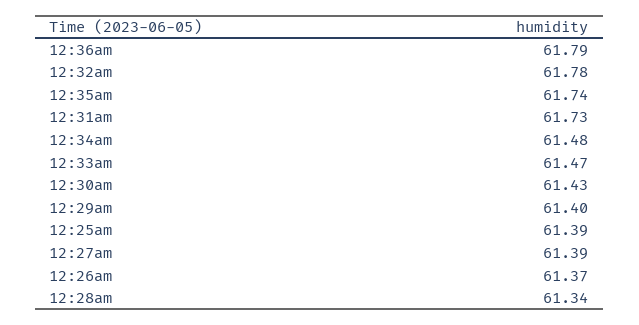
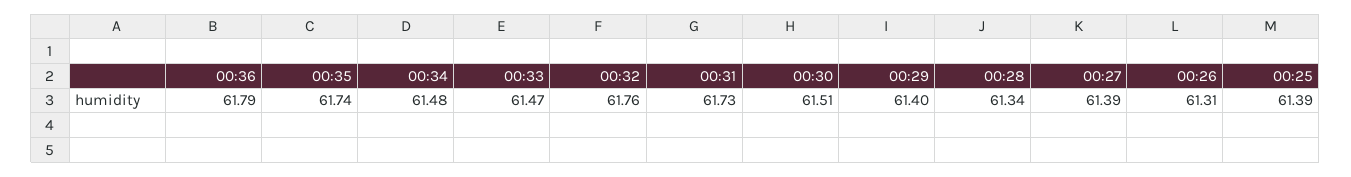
  {
    "12:36am": 61.79,
-   "12:32am": 61.78,
+   "12:32am": 61.76,
    "12:35am": 61.74,
    "12:31am": 61.73,
    "12:34am": 61.48,
    "12:33am": 61.47,
-   "12:30am": 61.43,
+   "12:30am": 61.51,
    "12:29am": 61.4,
    "12:25am": 61.39,
    "12:27am": 61.39,
-   "12:26am": 61.37,
+   "12:26am": 61.31,
    "12:28am": 61.34
  }

